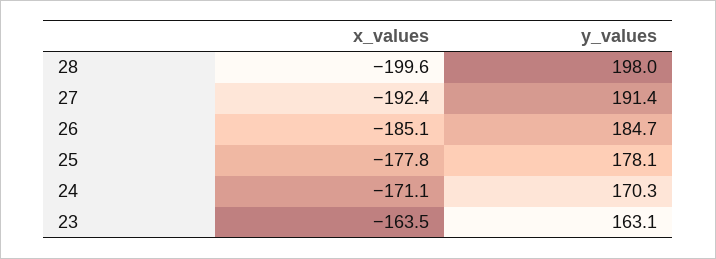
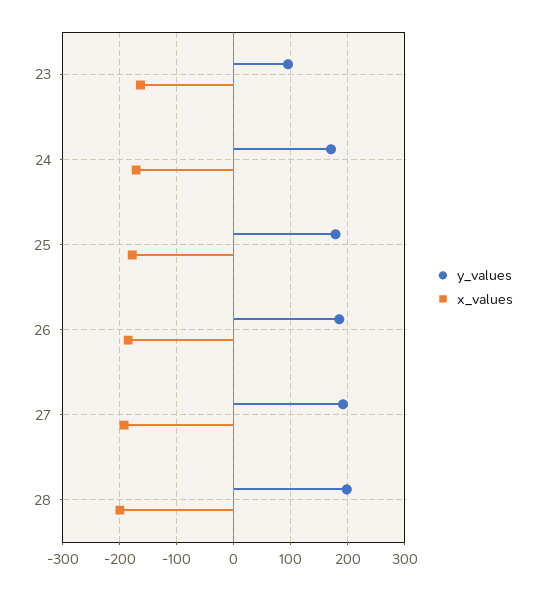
  {
    "x_values": {
      "28": -199.6,
      "27": -192.4,
      "26": -185.1,
      "25": -177.8,
      "24": -171.1,
      "23": -163.5
    },
    "y_values": {
      "28": 198,
      "27": 191.4,
      "26": 184.7,
      "25": 178.1,
      "24": 170.3,
-     "23": 163.1
+     "23": 100
    }
  }

